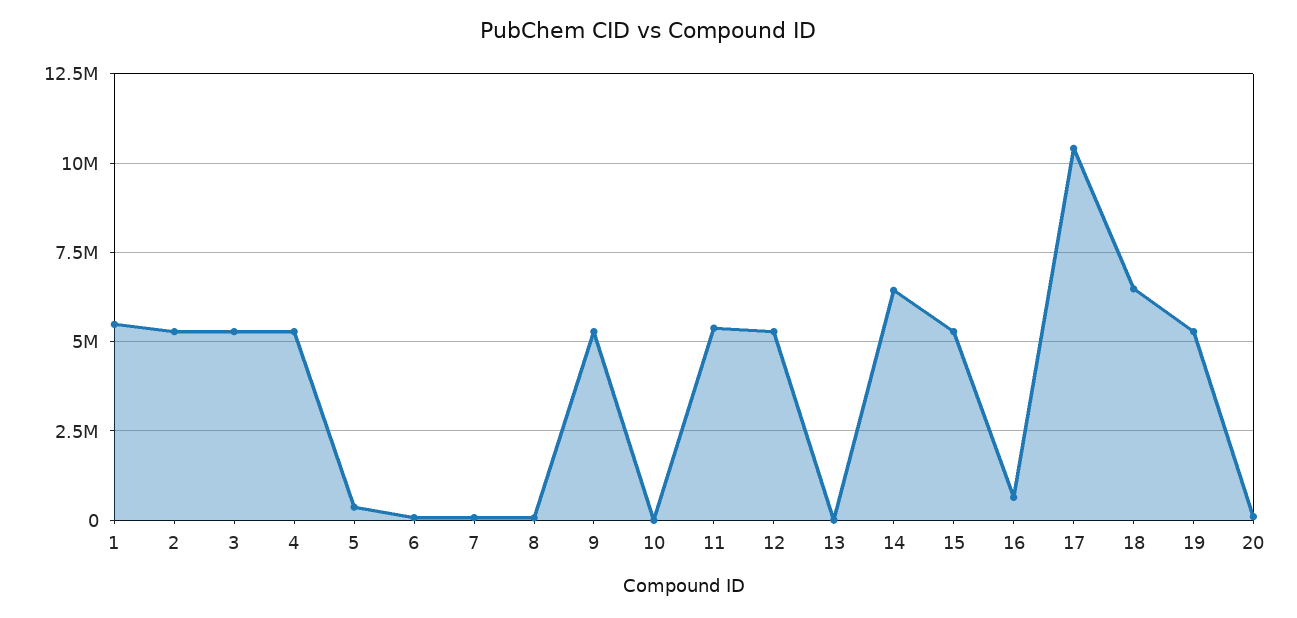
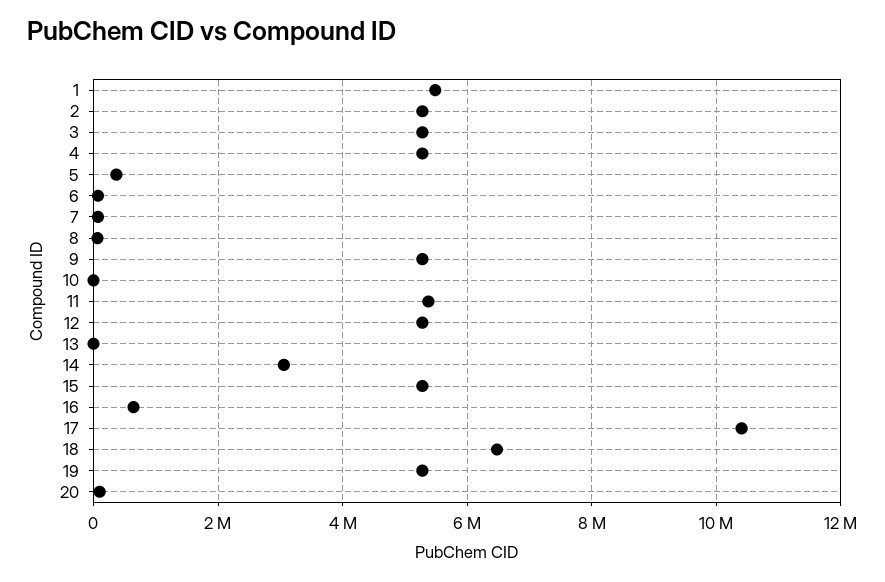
  {
    "1": 5400000,
    "2": 5200000,
    "3": 5200000,
    "4": 5200000,
    "5": 400000,
    "6": 0,
    "7": 0,
    "8": 0,
    "9": 5200000,
    "10": 0,
    "11": 5400000,
    "12": 5200000,
    "13": 0,
-   "14": 6500000,
+   "14": 3000000,
    "15": 5200000,
    "16": 600000,
    "17": 10400000,
    "18": 6400000,
    "19": 5200000,
    "20": 0
  }

